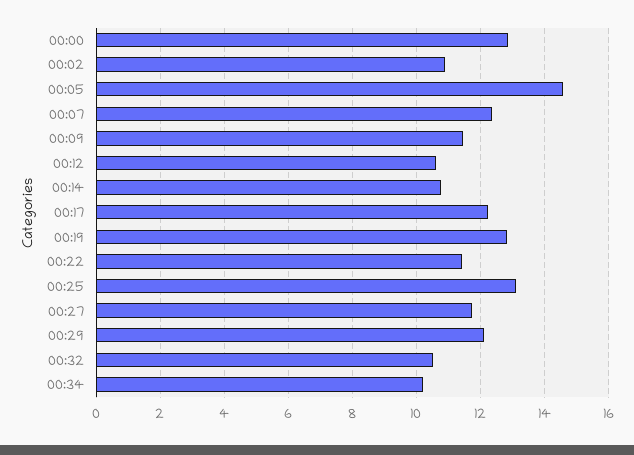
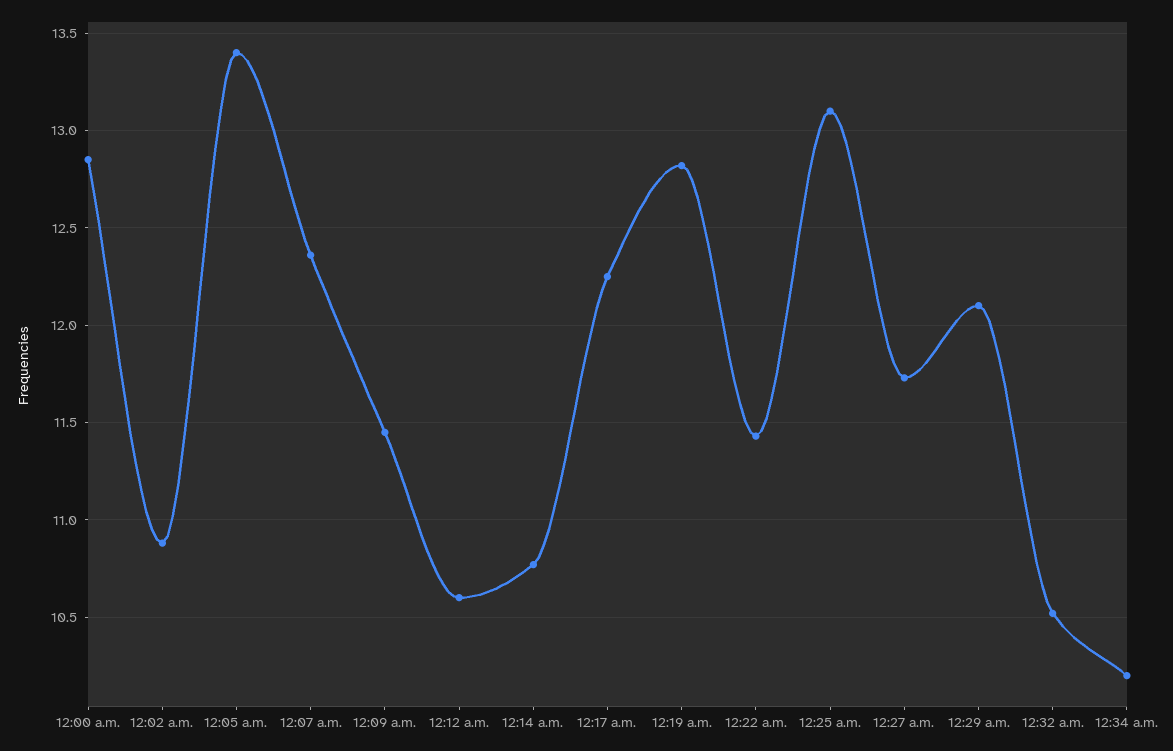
  {
    "00:00": 12.85,
    "00:02": 10.9,
-   "00:05": 14.6,
+   "00:05": 13.4,
    "00:07": 12.35,
    "00:09": 11.45,
    "00:12": 10.6,
    "00:14": 10.75,
    "00:17": 12.25,
    "00:19": 12.8,
    "00:22": 11.45,
    "00:25": 13.1,
    "00:27": 11.75,
    "00:29": 12.1,
    "00:32": 10.5,
    "00:34": 10.2
  }

